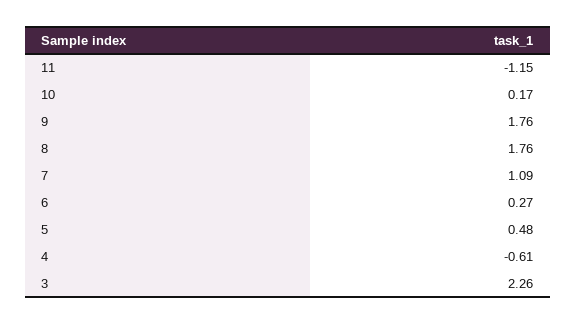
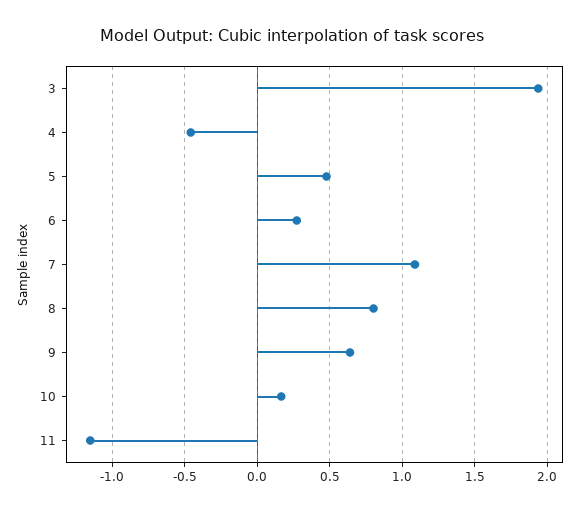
  {
    "11": -1.15,
    "10": 0.17,
-   "9": 1.76,
+   "9": 0.65,
-   "8": 1.76,
+   "8": 0.8,
    "7": 1.09,
    "6": 0.27,
    "5": 0.48,
-   "4": -0.61,
+   "4": -0.45,
-   "3": 2.26
+   "3": 1.95
  }

